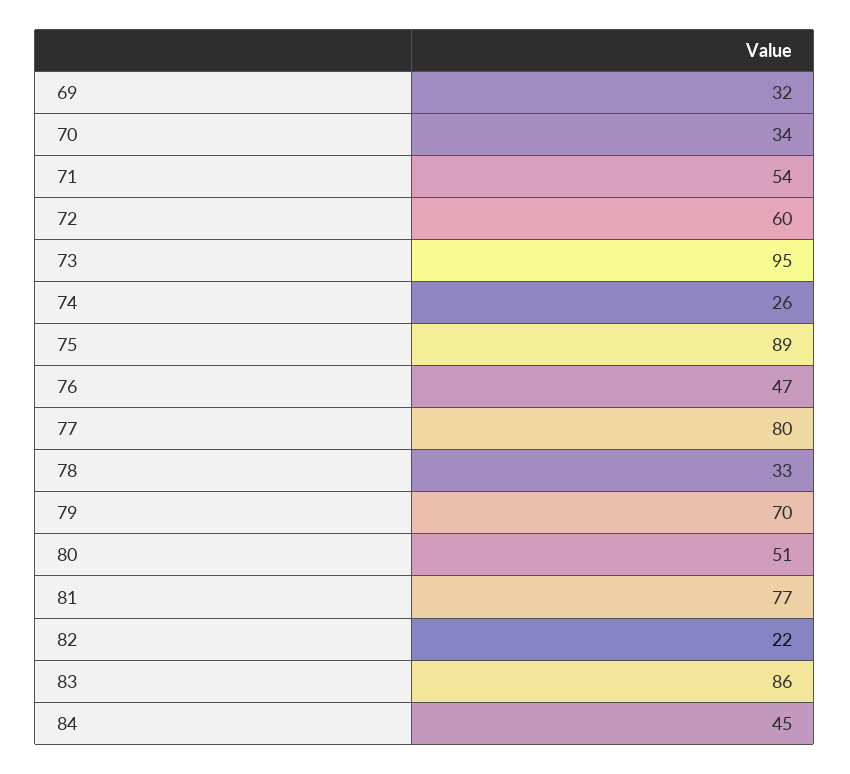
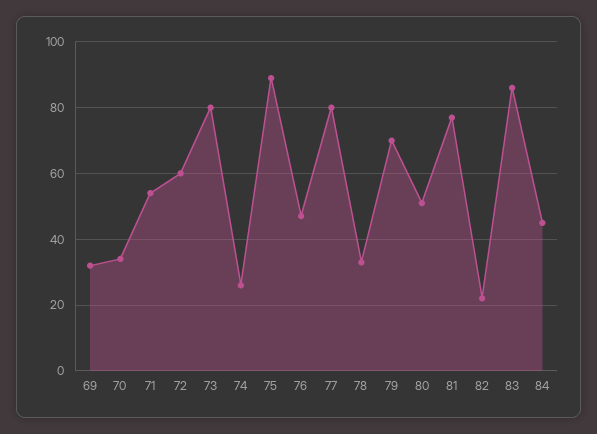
  {
    "69": 32,
    "70": 34,
    "71": 54,
    "72": 60,
-   "73": 95,
+   "73": 80,
    "74": 26,
    "75": 89,
    "76": 47,
    "77": 80,
    "78": 33,
    "79": 70,
    "80": 51,
    "81": 77,
    "82": 22,
    "83": 86,
    "84": 45
  }

